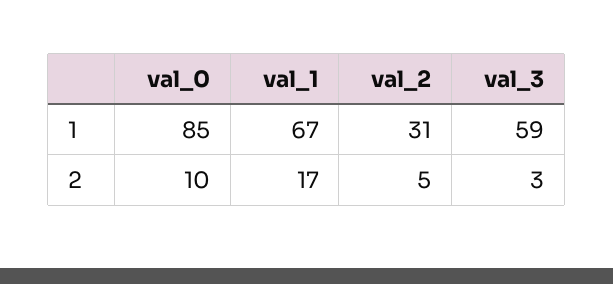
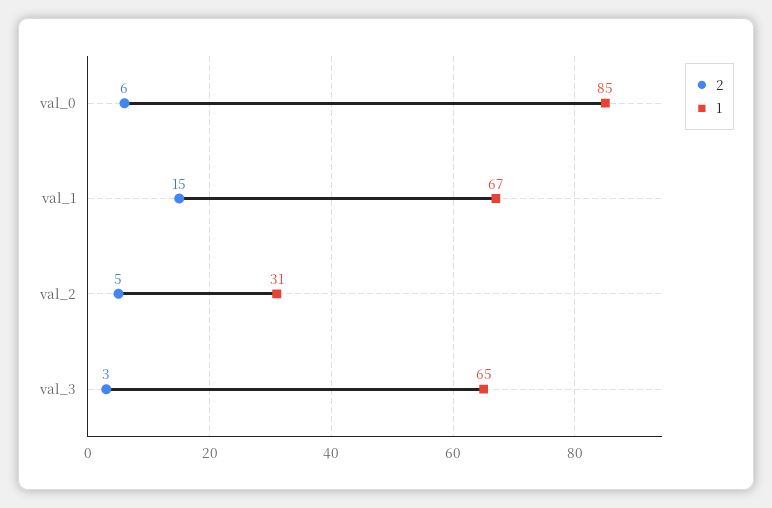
  {
    "1": {
      "val_0": 85,
      "val_1": 67,
      "val_2": 31,
-     "val_3": 59
+     "val_3": 65
    },
    "2": {
-     "val_0": 10,
+     "val_0": 6,
-     "val_1": 17,
+     "val_1": 15,
      "val_2": 5,
      "val_3": 3
    }
  }

